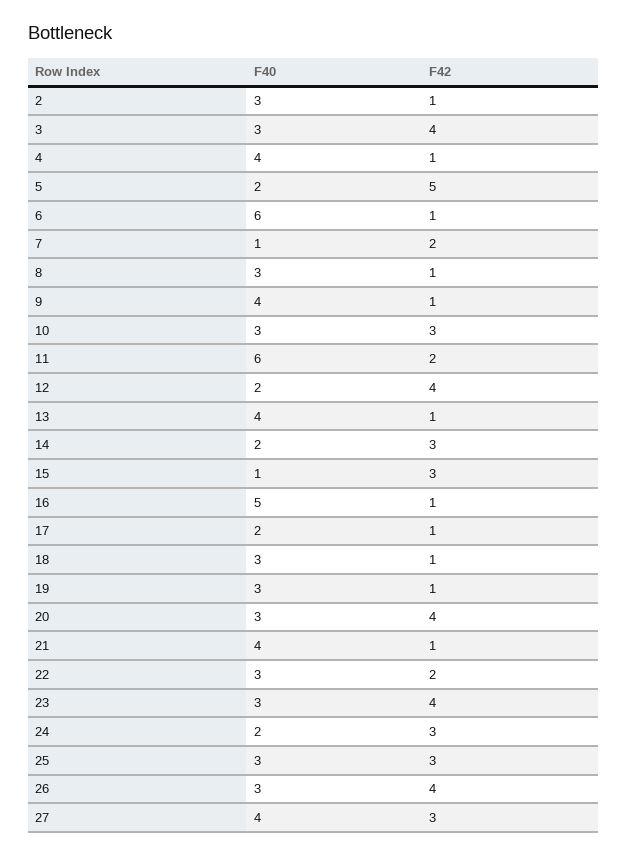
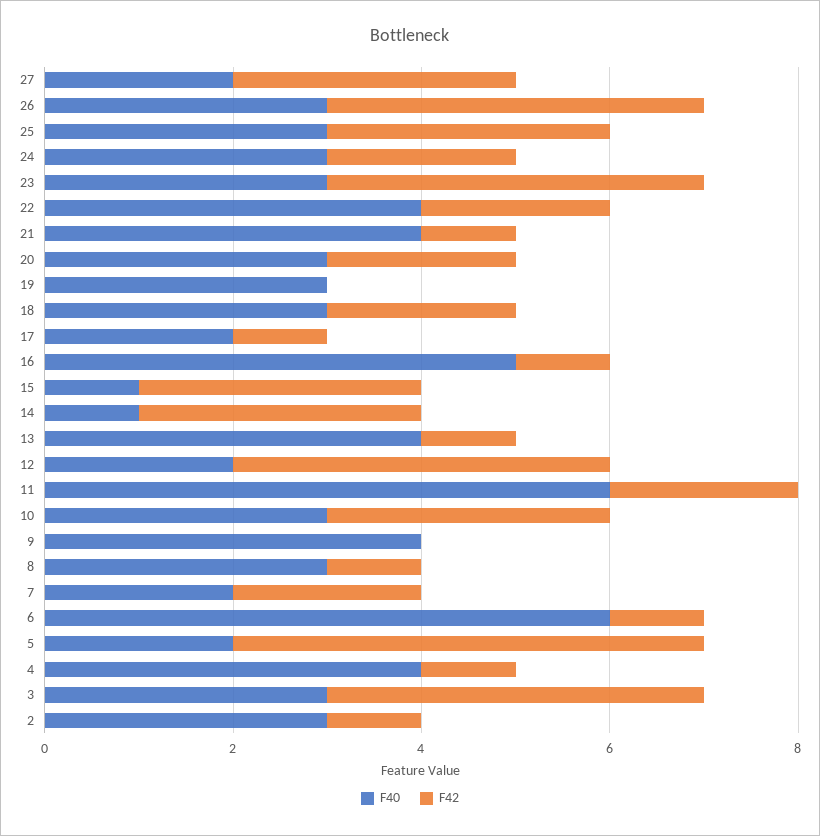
  {
    "F40": {
      "2": 3,
      "3": 3,
      "4": 4,
      "5": 2,
      "6": 6,
-     "7": 1,
+     "7": 2,
      "8": 3,
      "9": 4,
      "10": 3,
      "11": 6,
      "12": 2,
      "13": 4,
-     "14": 2,
+     "14": 1,
      "15": 1,
      "16": 5,
      "17": 2,
      "18": 3,
      "19": 3,
      "20": 3,
      "21": 4,
-     "22": 3,
+     "22": 4,
      "23": 3,
-     "24": 2,
+     "24": 3,
      "25": 3,
      "26": 3,
-     "27": 4
+     "27": 2
    },
    "F42": {
      "2": 1,
      "3": 4,
      "4": 1,
      "5": 5,
      "6": 1,
      "7": 2,
      "8": 1,
-     "9": 1,
+     "9": 0,
      "10": 3,
      "11": 2,
      "12": 4,
      "13": 1,
      "14": 3,
      "15": 3,
      "16": 1,
      "17": 1,
-     "18": 1,
+     "18": 2,
-     "19": 1,
+     "19": 0,
-     "20": 4,
+     "20": 2,
      "21": 1,
      "22": 2,
      "23": 4,
-     "24": 3,
+     "24": 2,
      "25": 3,
      "26": 4,
      "27": 3
    }
  }

